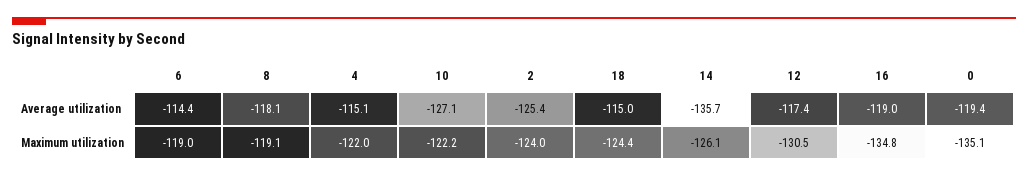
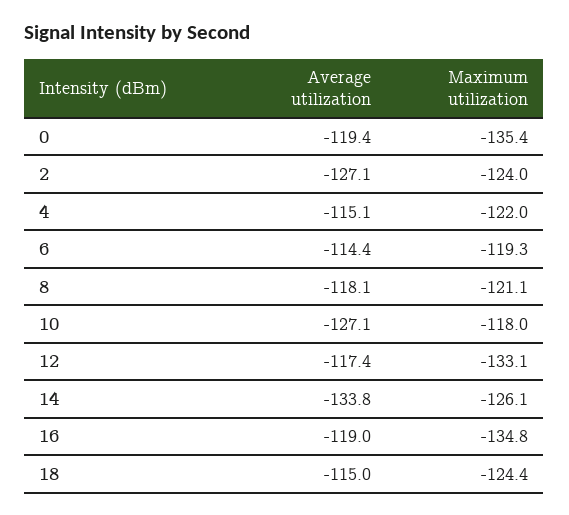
  {
    "6": {
      "Average utilization": -114.4,
-     "Maximum utilization": -119
+     "Maximum utilization": -119.3
    },
    "8": {
      "Average utilization": -118.1,
-     "Maximum utilization": -119.1
+     "Maximum utilization": -121.1
    },
    "4": {
      "Average utilization": -115.1,
      "Maximum utilization": -122
    },
    "10": {
      "Average utilization": -127.1,
-     "Maximum utilization": -122.2
+     "Maximum utilization": -118
    },
    "2": {
-     "Average utilization": -125.4,
+     "Average utilization": -127.1,
      "Maximum utilization": -124
    },
    "18": {
      "Average utilization": -115,
      "Maximum utilization": -124.4
    },
    "14": {
-     "Average utilization": -135.7,
+     "Average utilization": -133.8,
      "Maximum utilization": -126.1
    },
    "12": {
      "Average utilization": -117.4,
-     "Maximum utilization": -130.5
+     "Maximum utilization": -133.1
    },
    "16": {
      "Average utilization": -119,
      "Maximum utilization": -134.8
    },
    "0": {
      "Average utilization": -119.4,
-     "Maximum utilization": -135.1
+     "Maximum utilization": -135.4
    }
  }

